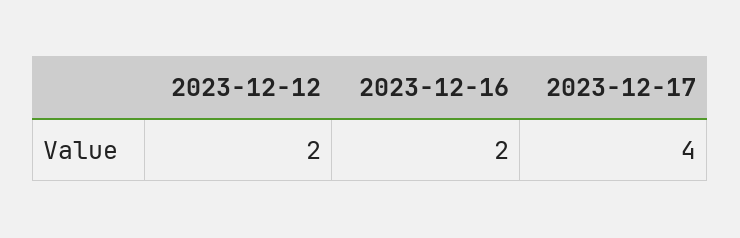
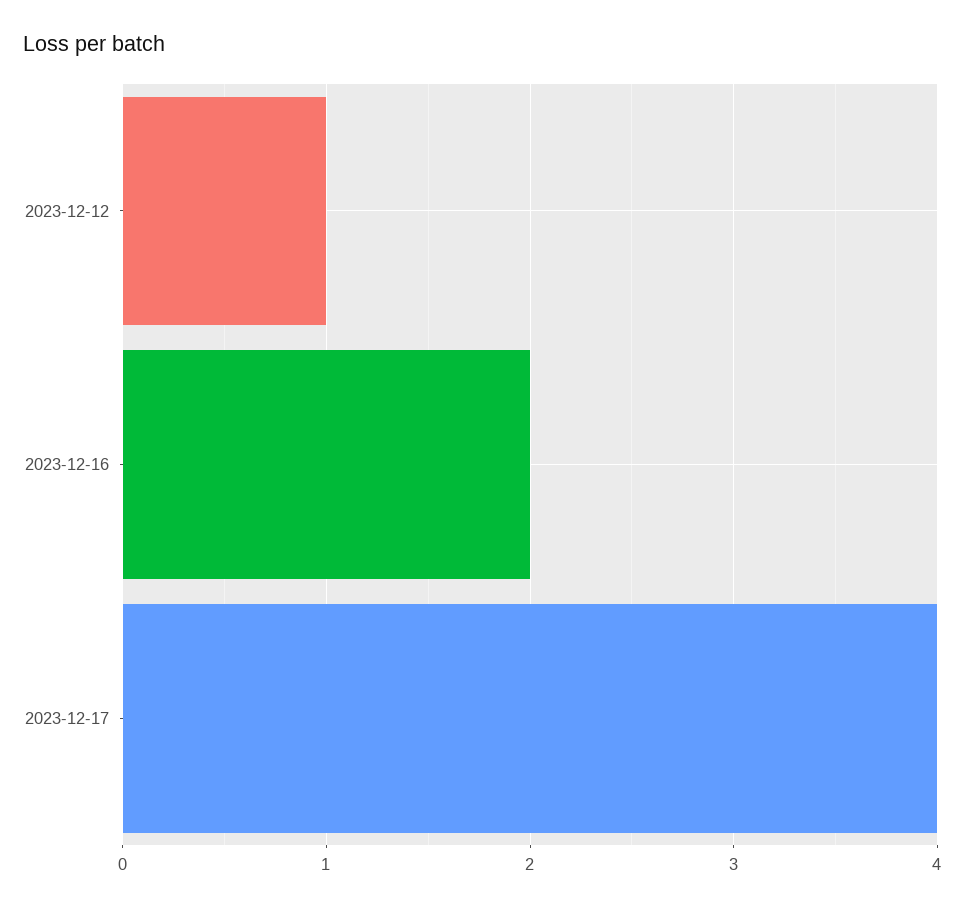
  {
-   "2023-12-12": 2,
+   "2023-12-12": 1,
    "2023-12-16": 2,
    "2023-12-17": 4
  }

